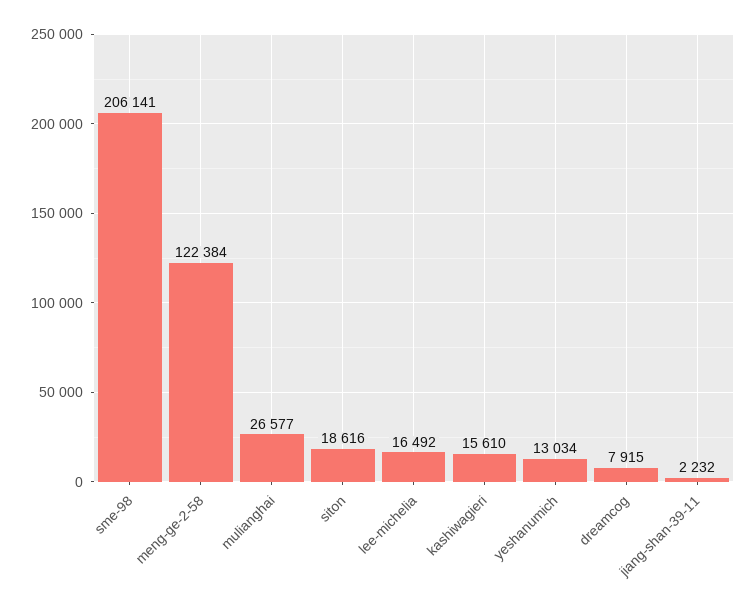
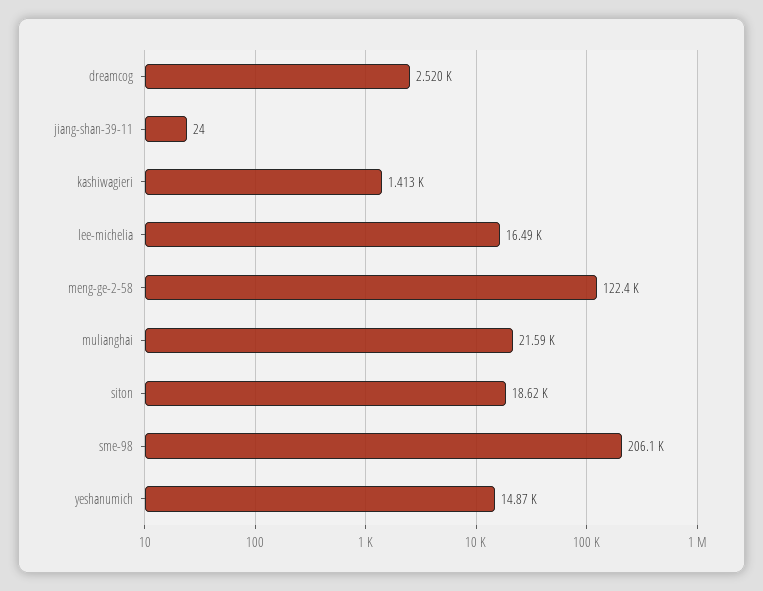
  {
    "sme-98": 206141,
    "meng-ge-2-58": 122384,
-   "mulianghai": 26577,
+   "mulianghai": 21590,
    "siton": 18616,
    "lee-michelia": 16492,
-   "kashiwagieri": 15610,
+   "kashiwagieri": 1413,
-   "yeshanumich": 13034,
+   "yeshanumich": 14870,
-   "dreamcog": 7915,
+   "dreamcog": 2520,
-   "jiang-shan-39-11": 2232
+   "jiang-shan-39-11": 24
  }

